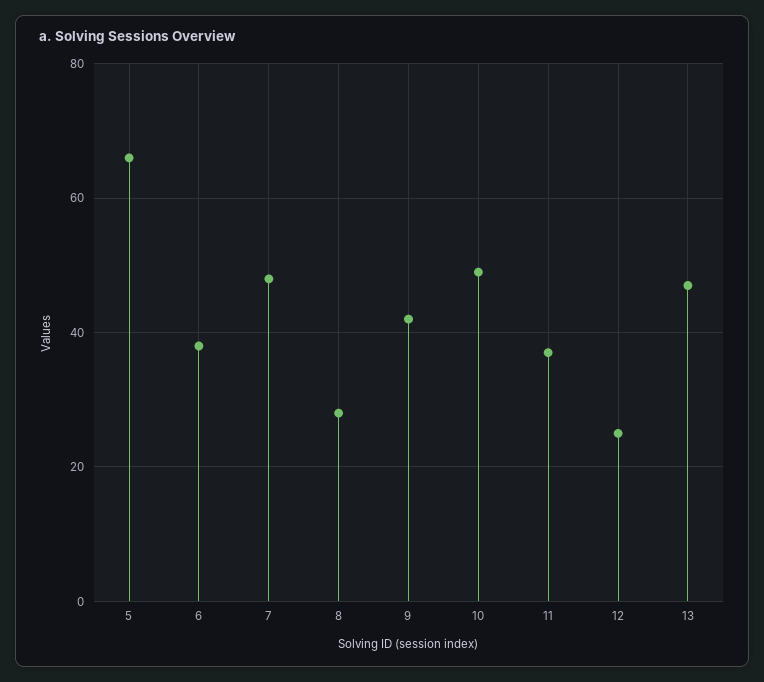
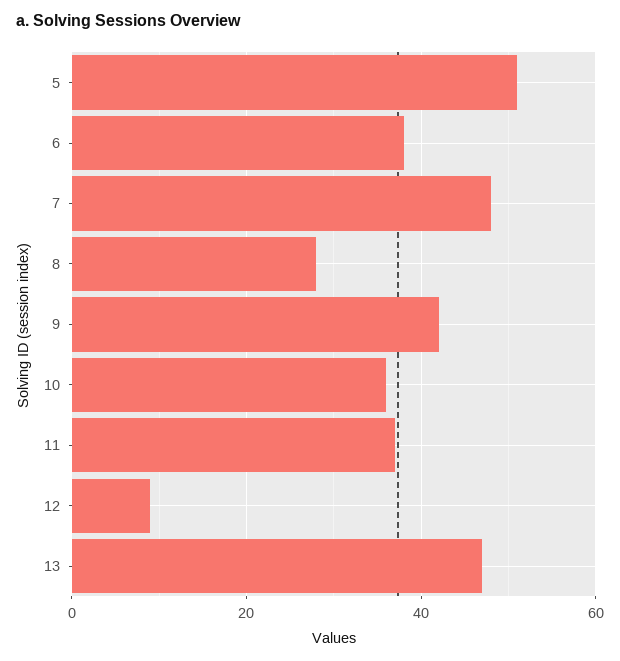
  {
-   "5": 65,
+   "5": 50,
    "6": 40,
    "7": 50,
    "8": 30,
    "9": 40,
-   "10": 50,
+   "10": 35,
    "11": 35,
-   "12": 25,
+   "12": 10,
    "13": 45
  }

